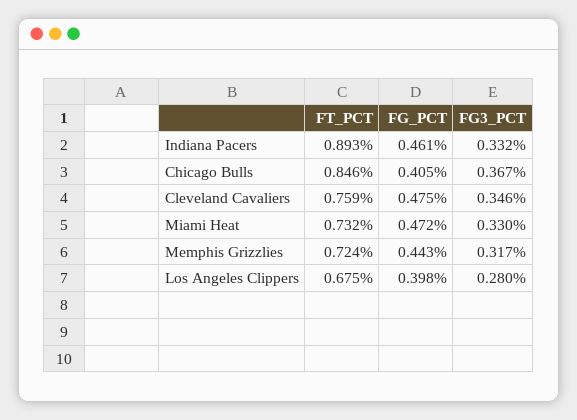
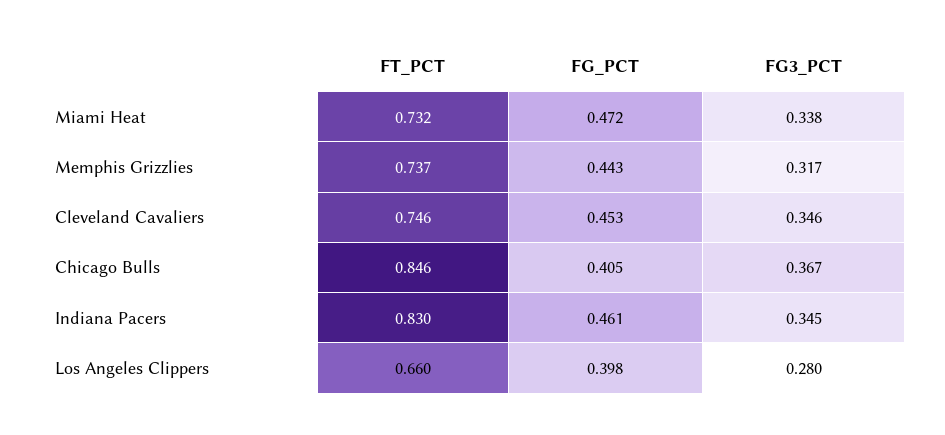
  {
    "FT_PCT": {
-     "Indiana Pacers": 0.893,
+     "Indiana Pacers": 0.83,
      "Chicago Bulls": 0.846,
-     "Cleveland Cavaliers": 0.759,
+     "Cleveland Cavaliers": 0.746,
      "Miami Heat": 0.732,
-     "Memphis Grizzlies": 0.724,
+     "Memphis Grizzlies": 0.737,
-     "Los Angeles Clippers": 0.675
+     "Los Angeles Clippers": 0.66
    },
    "FG_PCT": {
      "Indiana Pacers": 0.461,
      "Chicago Bulls": 0.405,
-     "Cleveland Cavaliers": 0.475,
+     "Cleveland Cavaliers": 0.453,
      "Miami Heat": 0.472,
      "Memphis Grizzlies": 0.443,
      "Los Angeles Clippers": 0.398
    },
    "FG3_PCT": {
-     "Indiana Pacers": 0.332,
+     "Indiana Pacers": 0.345,
      "Chicago Bulls": 0.367,
      "Cleveland Cavaliers": 0.346,
-     "Miami Heat": 0.33,
+     "Miami Heat": 0.338,
      "Memphis Grizzlies": 0.317,
      "Los Angeles Clippers": 0.28
    }
  }

